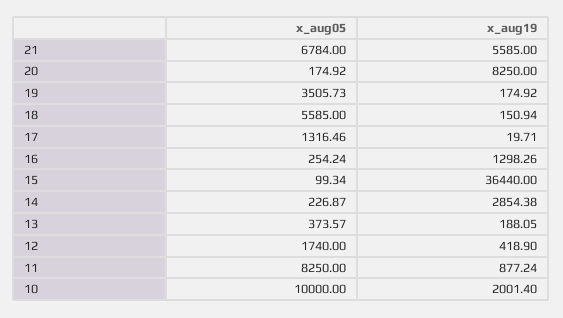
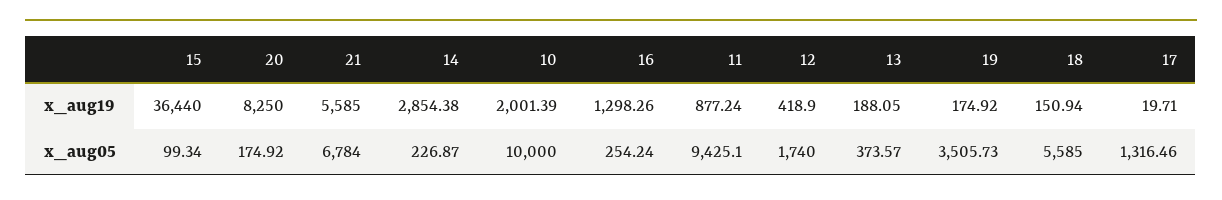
  {
    "x_aug05": {
      "21": 6784,
      "20": 174.92,
      "19": 3505.73,
      "18": 5585,
      "17": 1316.46,
      "16": 254.24,
      "15": 99.34,
      "14": 226.87,
      "13": 373.57,
      "12": 1740,
-     "11": 8250,
+     "11": 9425.1,
      "10": 10000
    },
    "x_aug19": {
      "21": 5585,
      "20": 8250,
      "19": 174.92,
      "18": 150.94,
      "17": 19.71,
      "16": 1298.26,
      "15": 36440,
      "14": 2854.38,
      "13": 188.05,
      "12": 418.9,
      "11": 877.24,
-     "10": 2001.4
+     "10": 2001.39
    }
  }

